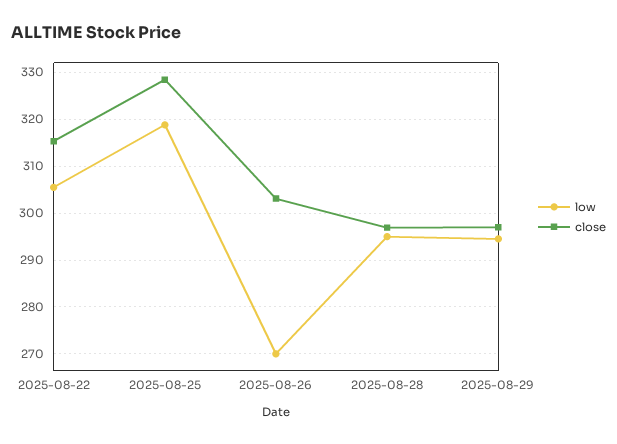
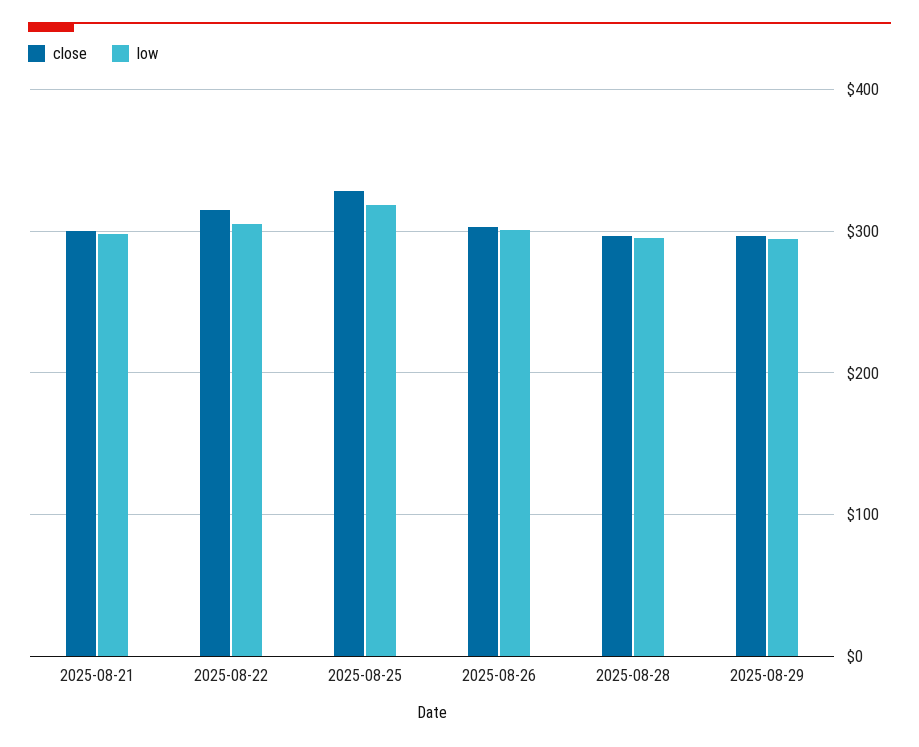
  {
    "low": {
      "2025-08-22": 306,
      "2025-08-25": 318,
-     "2025-08-26": 270,
+     "2025-08-26": 300,
      "2025-08-28": 296,
-     "2025-08-29": 294
+     "2025-08-29": 294,
+     "2025-08-21": 300
    },
    "close": {
      "2025-08-22": 316,
      "2025-08-25": 328,
      "2025-08-26": 304,
      "2025-08-28": 296,
-     "2025-08-29": 298
+     "2025-08-29": 298,
+     "2025-08-21": 300
    }
  }

